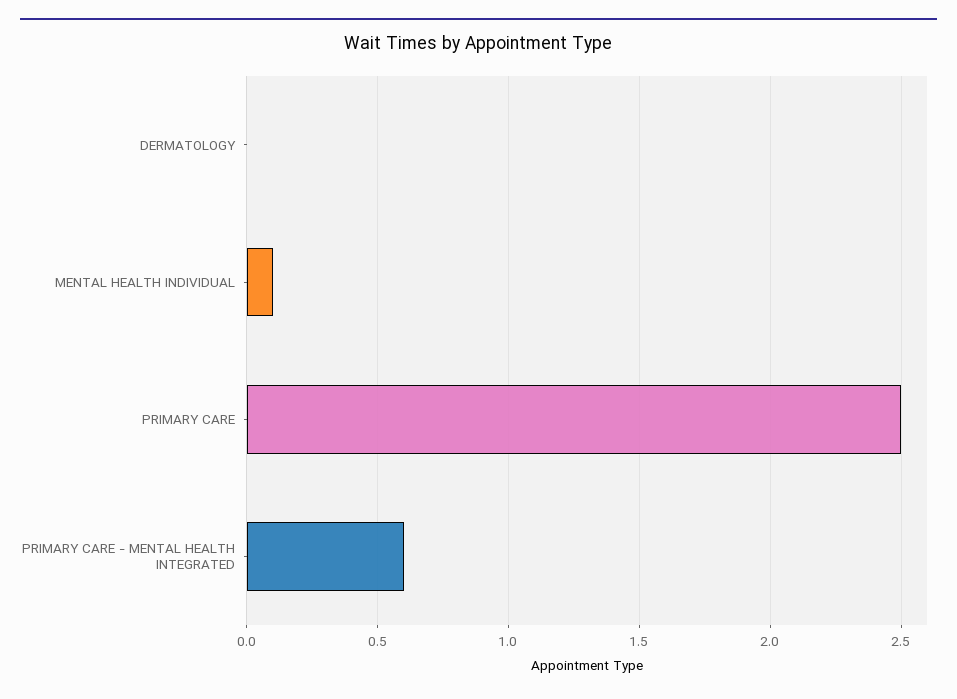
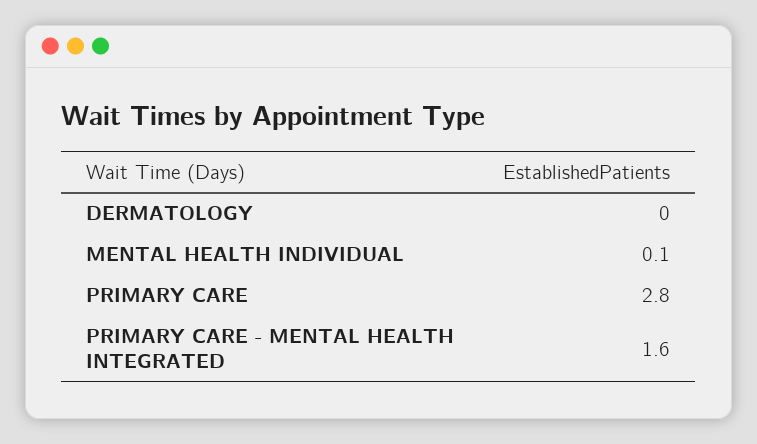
  {
    "DERMATOLOGY": 0,
    "MENTAL HEALTH INDIVIDUAL": 0.1,
-   "PRIMARY CARE": 2.5,
+   "PRIMARY CARE": 2.8,
-   "PRIMARY CARE - MENTAL HEALTH INTEGRATED": 0.6
+   "PRIMARY CARE - MENTAL HEALTH INTEGRATED": 1.6
  }

